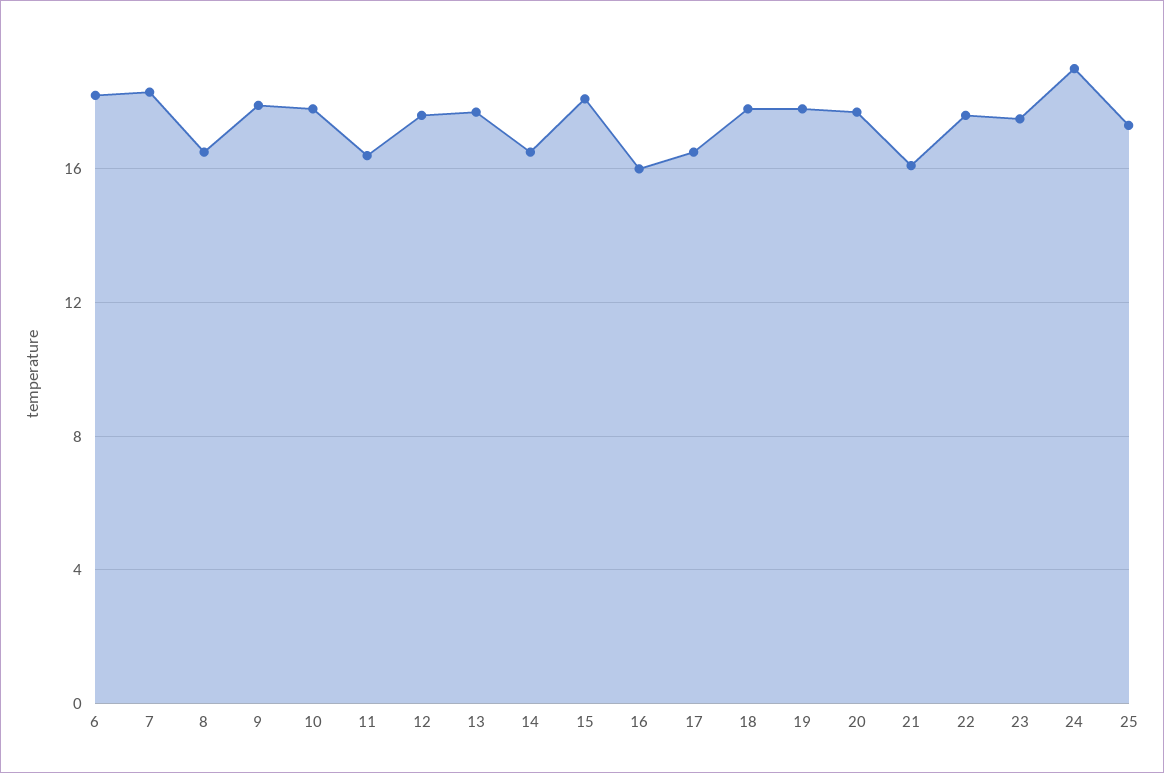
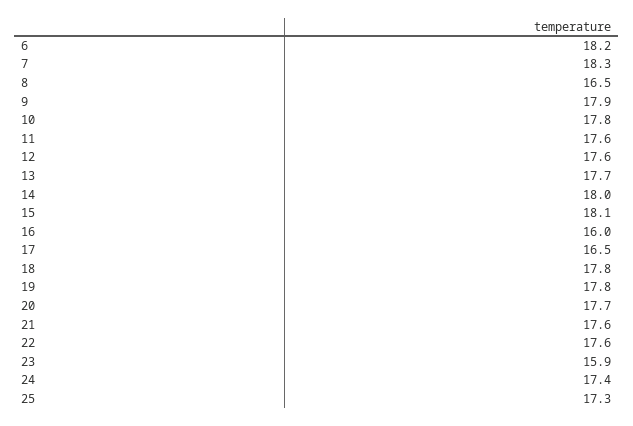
  {
    "6": 18.2,
    "7": 18.3,
    "8": 16.5,
    "9": 17.9,
    "10": 17.8,
-   "11": 16.5,
+   "11": 17.6,
    "12": 17.6,
    "13": 17.7,
-   "14": 16.5,
+   "14": 18,
    "15": 18.1,
    "16": 16,
    "17": 16.5,
    "18": 17.8,
    "19": 17.8,
    "20": 17.7,
-   "21": 16,
+   "21": 17.6,
    "22": 17.6,
-   "23": 17.5,
+   "23": 15.9,
-   "24": 19,
+   "24": 17.4,
    "25": 17.3
  }

